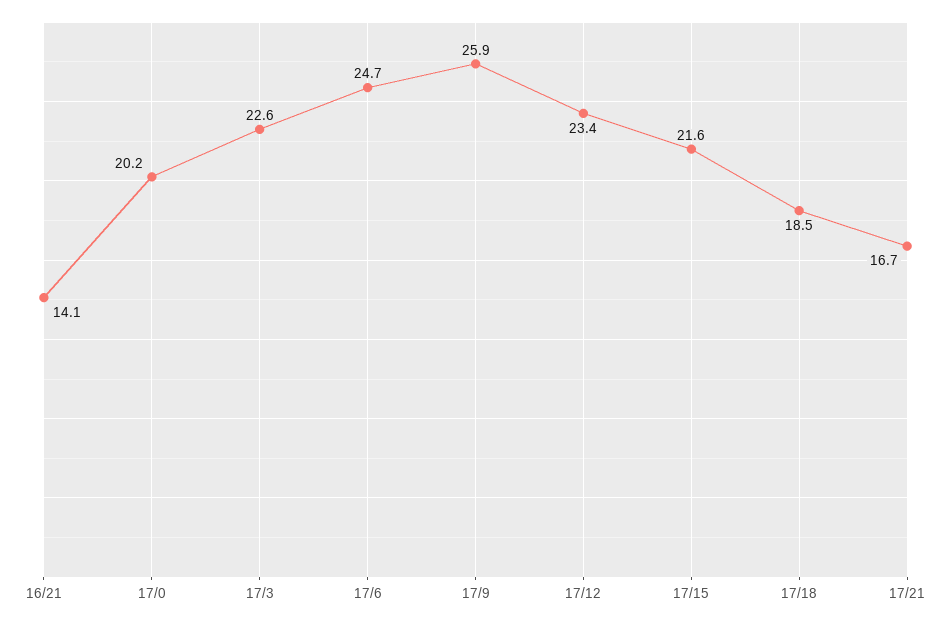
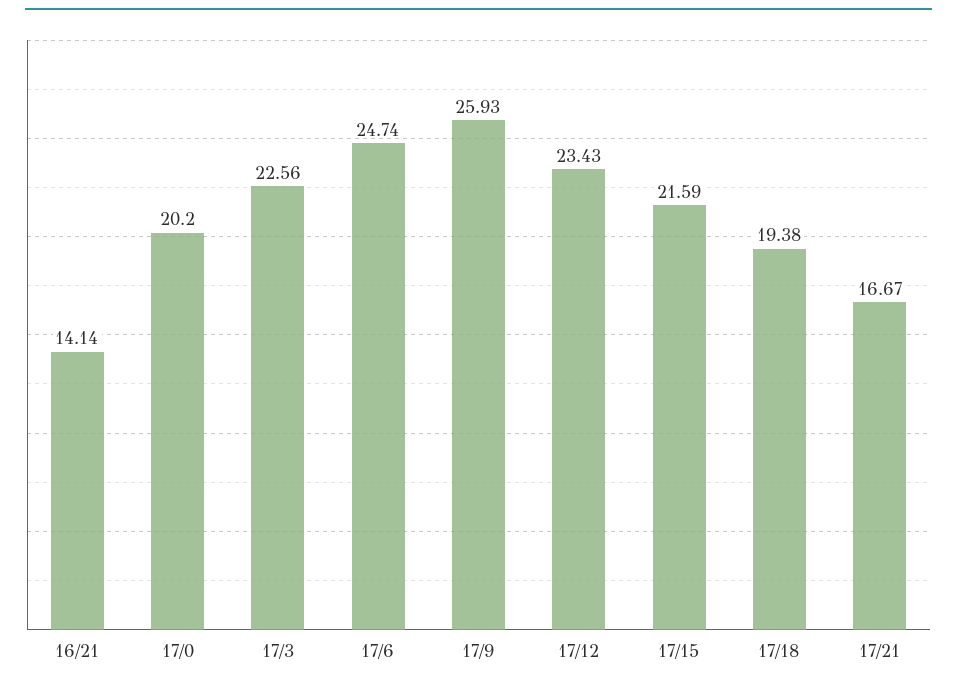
  {
    "16/21": 14.14,
    "17/0": 20.2,
    "17/3": 22.56,
    "17/6": 24.74,
    "17/9": 25.93,
    "17/12": 23.43,
    "17/15": 21.59,
-   "17/18": 18.5,
+   "17/18": 19.38,
    "17/21": 16.67
  }

